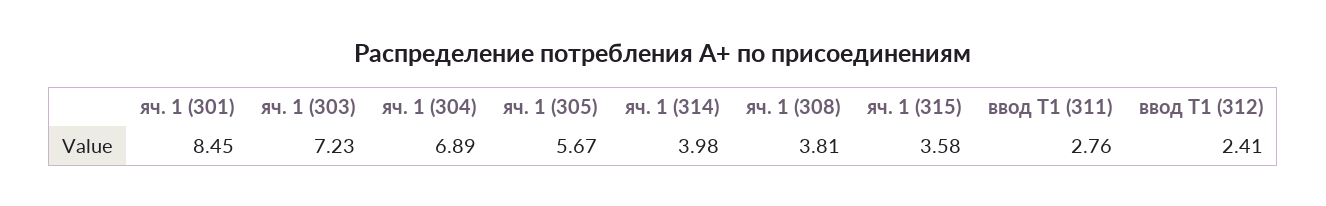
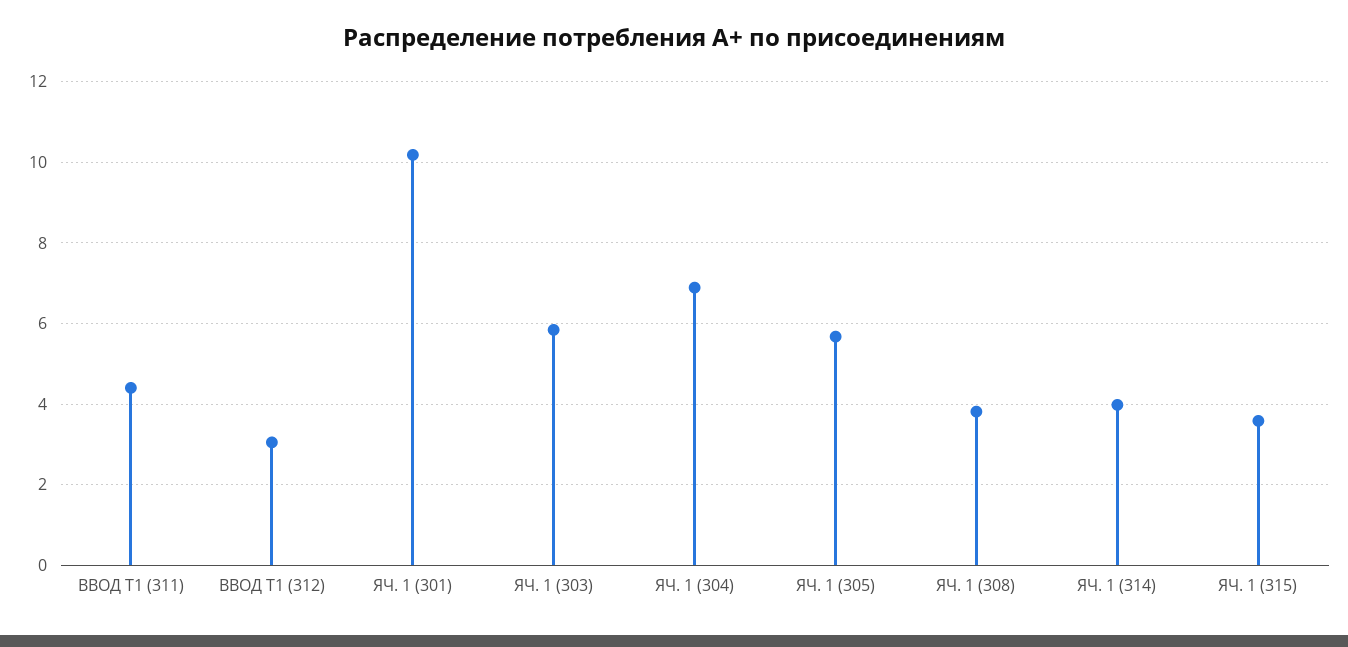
  {
-   "яч. 1 (301)": 8.45,
+   "яч. 1 (301)": 10.2,
-   "яч. 1 (303)": 7.23,
+   "яч. 1 (303)": 5.8,
    "яч. 1 (304)": 6.89,
    "яч. 1 (305)": 5.67,
    "яч. 1 (314)": 3.98,
    "яч. 1 (308)": 3.81,
    "яч. 1 (315)": 3.58,
-   "ввод Т1 (311)": 2.76,
+   "ввод Т1 (311)": 4.4,
-   "ввод Т1 (312)": 2.41
+   "ввод Т1 (312)": 3
  }

